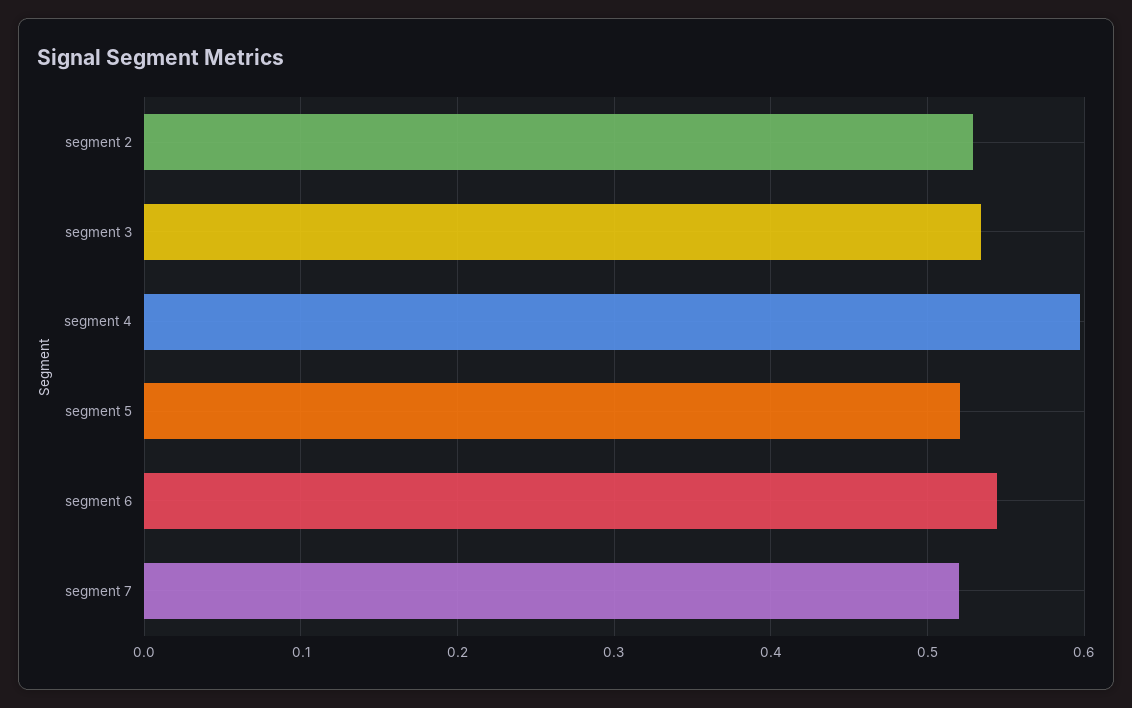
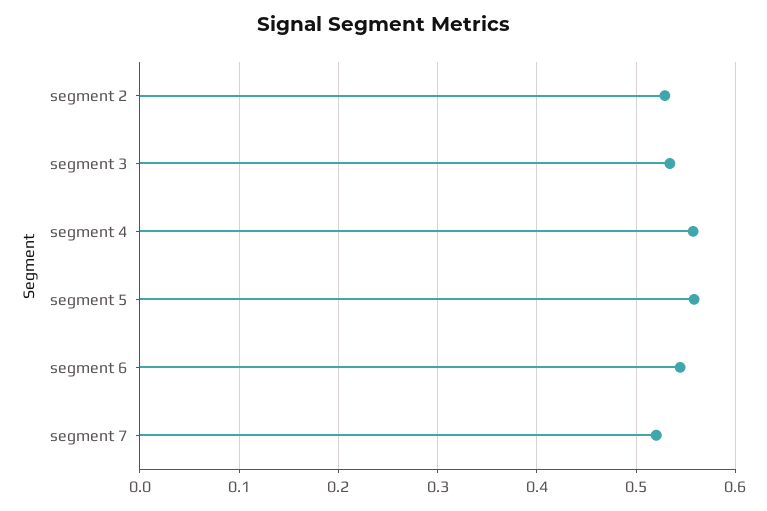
  {
    "segment 2": 0.53,
    "segment 3": 0.53,
-   "segment 4": 0.6,
+   "segment 4": 0.56,
-   "segment 5": 0.52,
+   "segment 5": 0.56,
    "segment 6": 0.54,
    "segment 7": 0.52
  }

